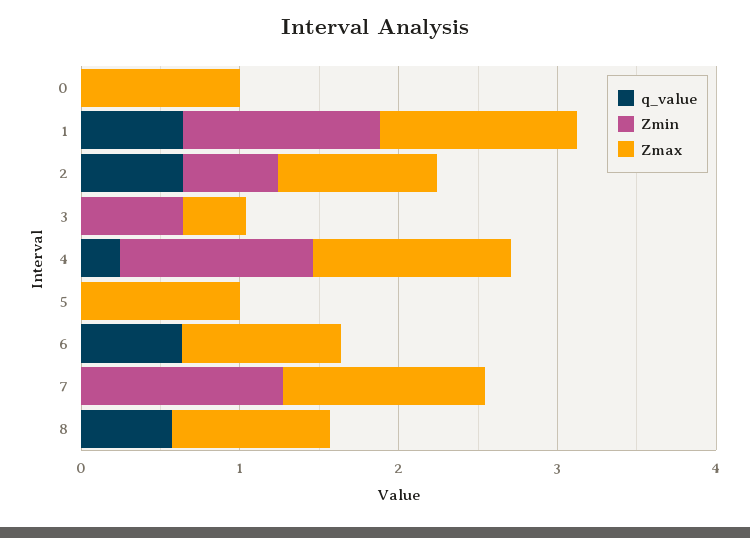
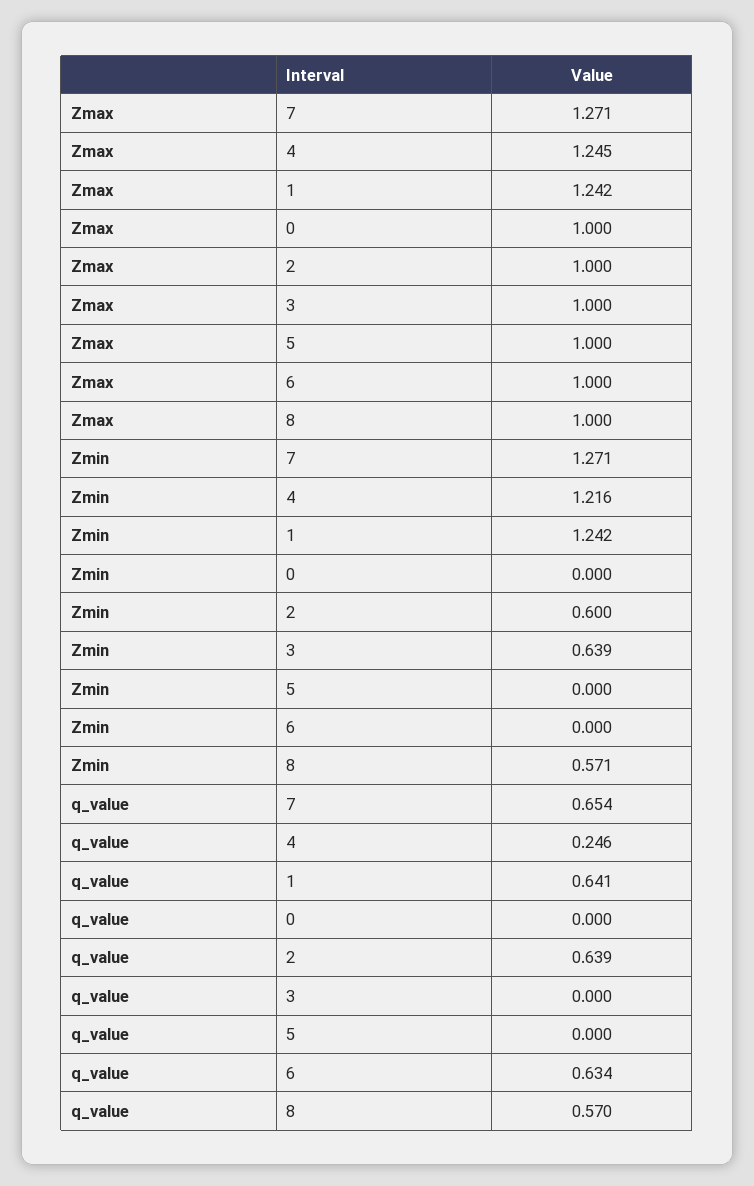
  {
    "q_value": {
      "0": 0,
      "1": 0.641,
      "2": 0.639,
      "3": 0,
      "4": 0.246,
      "5": 0,
      "6": 0.634,
-     "7": 0,
+     "7": 0.654,
      "8": 0.57
    },
    "Zmin": {
      "0": 0,
      "1": 1.242,
      "2": 0.6,
      "3": 0.639,
      "4": 1.216,
      "5": 0,
      "6": 0,
      "7": 1.271,
-     "8": 0
+     "8": 0.571
    },
    "Zmax": {
      "0": 1,
      "1": 1.242,
      "2": 1,
-     "3": 0.4,
+     "3": 1,
      "4": 1.245,
      "5": 1,
      "6": 1,
      "7": 1.271,
      "8": 1
    }
  }

